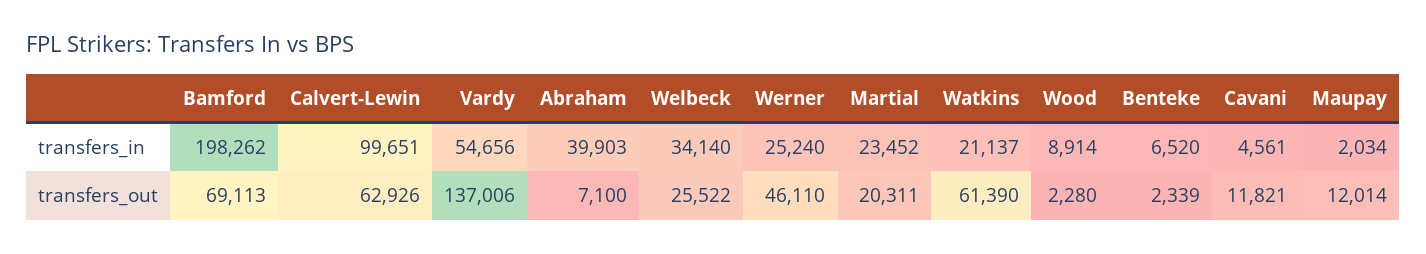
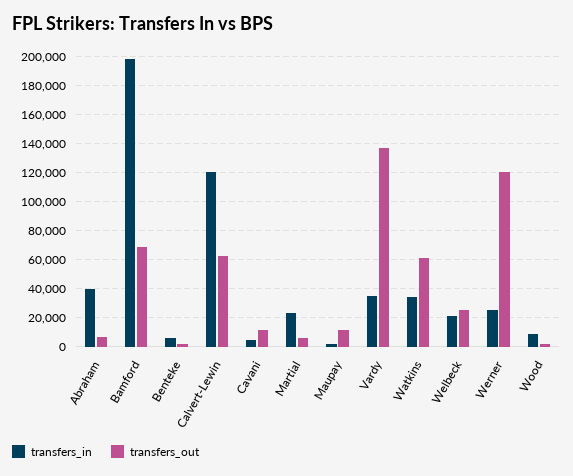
  {
    "transfers_in": {
      "Bamford": 198262,
-     "Calvert-Lewin": 99651,
+     "Calvert-Lewin": 120000,
-     "Vardy": 54656,
+     "Vardy": 35000,
      "Abraham": 39903,
-     "Welbeck": 34140,
+     "Welbeck": 20000,
      "Werner": 25240,
      "Martial": 23452,
-     "Watkins": 21137,
+     "Watkins": 35000,
      "Wood": 8914,
      "Benteke": 6520,
      "Cavani": 4561,
      "Maupay": 2034
    },
    "transfers_out": {
      "Bamford": 69113,
      "Calvert-Lewin": 62926,
      "Vardy": 137006,
      "Abraham": 7100,
      "Welbeck": 25522,
-     "Werner": 46110,
+     "Werner": 120000,
-     "Martial": 20311,
+     "Martial": 5000,
      "Watkins": 61390,
      "Wood": 2280,
      "Benteke": 2339,
      "Cavani": 11821,
      "Maupay": 12014
    }
  }

